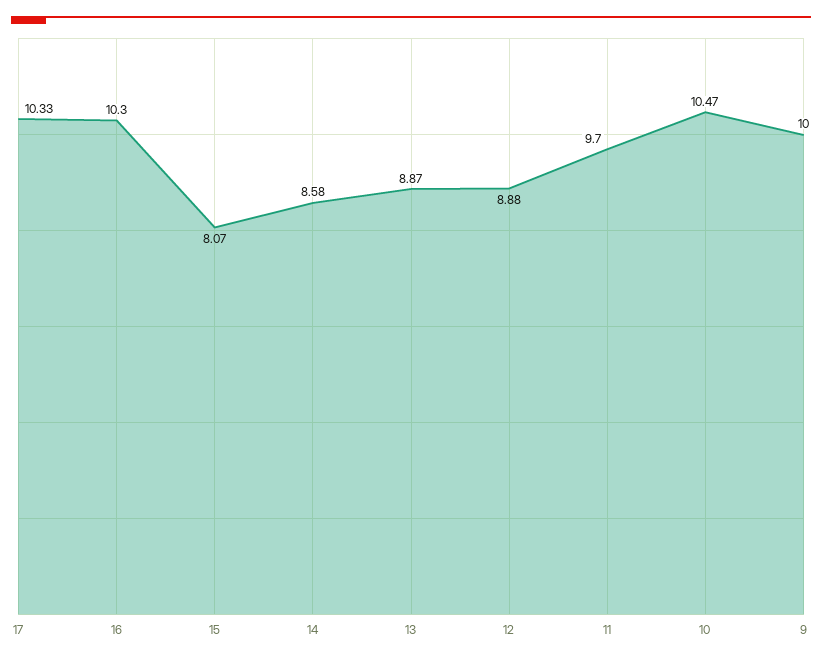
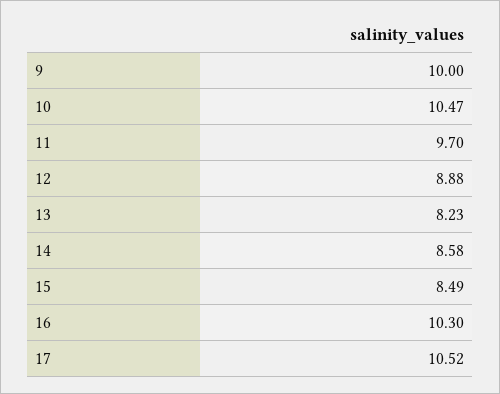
  {
-   "17": 10.33,
+   "17": 10.52,
    "16": 10.3,
-   "15": 8.07,
+   "15": 8.49,
    "14": 8.58,
-   "13": 8.87,
+   "13": 8.23,
    "12": 8.88,
    "11": 9.7,
    "10": 10.47,
    "9": 10
  }

